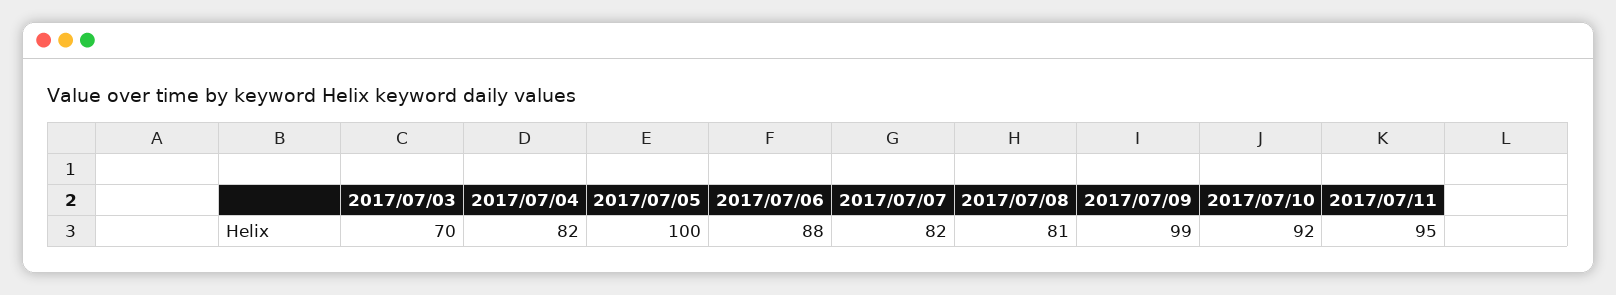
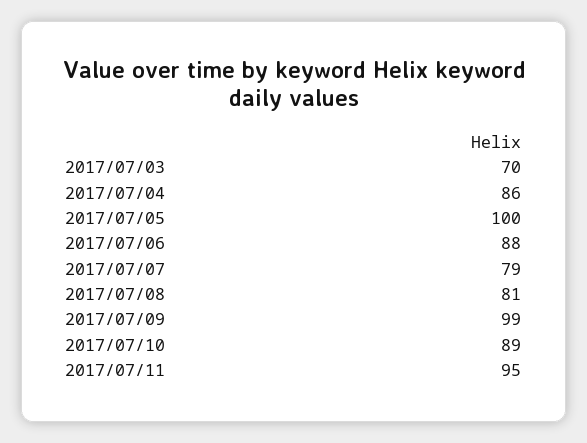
  {
    "2017/07/03": 70,
-   "2017/07/04": 82,
+   "2017/07/04": 86,
    "2017/07/05": 100,
    "2017/07/06": 88,
-   "2017/07/07": 82,
+   "2017/07/07": 79,
    "2017/07/08": 81,
    "2017/07/09": 99,
-   "2017/07/10": 92,
+   "2017/07/10": 89,
    "2017/07/11": 95
  }

